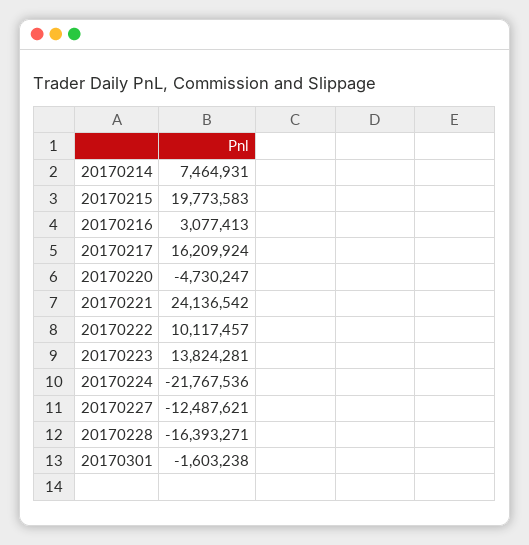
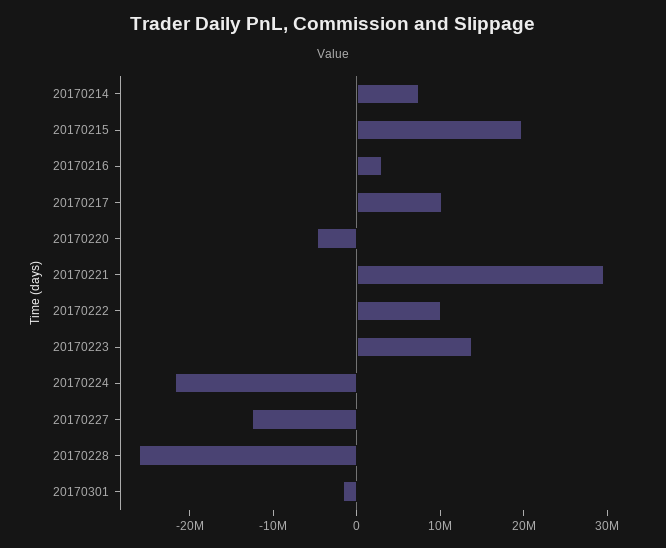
  {
    "20170214": 7464931,
    "20170215": 19773583,
    "20170216": 3077413,
-   "20170217": 16209924,
+   "20170217": 10000000,
    "20170220": -4730247,
-   "20170221": 24136542,
+   "20170221": 30000000,
    "20170222": 10117457,
    "20170223": 13824281,
    "20170224": -21767536,
    "20170227": -12487621,
-   "20170228": -16393271,
+   "20170228": -26000000,
    "20170301": -1603238
  }

